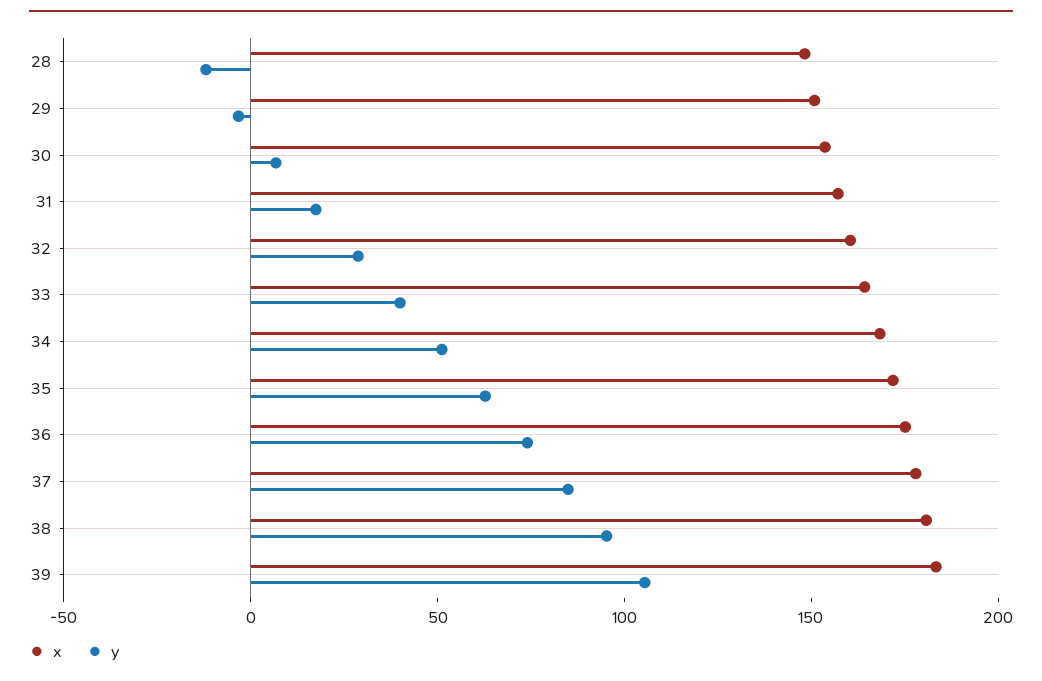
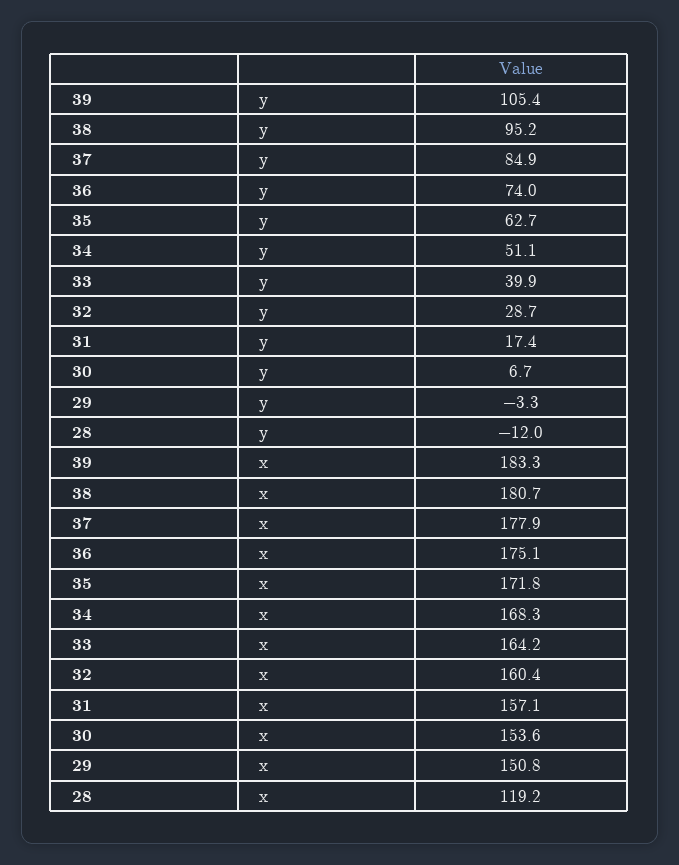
  {
    "x": {
-     "28": 150,
+     "28": 119.2,
      "29": 150.8,
      "30": 153.6,
      "31": 157.1,
      "32": 160.4,
      "33": 164.2,
      "34": 168.3,
      "35": 171.8,
      "36": 175.1,
      "37": 177.9,
      "38": 180.7,
      "39": 183.3
    },
    "y": {
      "28": -12,
      "29": -3.3,
      "30": 6.7,
      "31": 17.4,
      "32": 28.7,
      "33": 39.9,
      "34": 51.1,
      "35": 62.7,
      "36": 74,
      "37": 84.9,
      "38": 95.2,
      "39": 105.4
    }
  }

